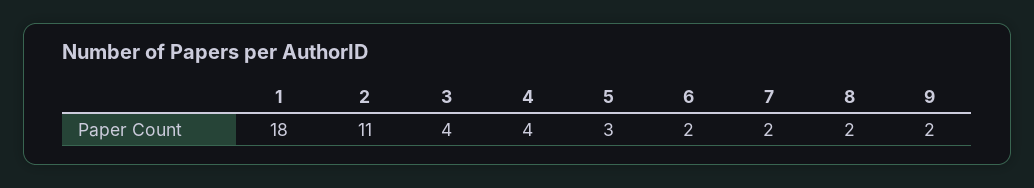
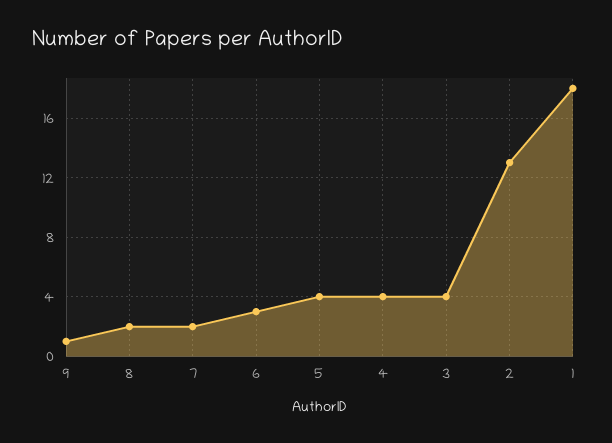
  {
    "1": 18,
-   "2": 11,
+   "2": 13,
    "3": 4,
    "4": 4,
-   "5": 3,
+   "5": 4,
-   "6": 2,
+   "6": 3,
    "7": 2,
    "8": 2,
-   "9": 2
+   "9": 1
  }

